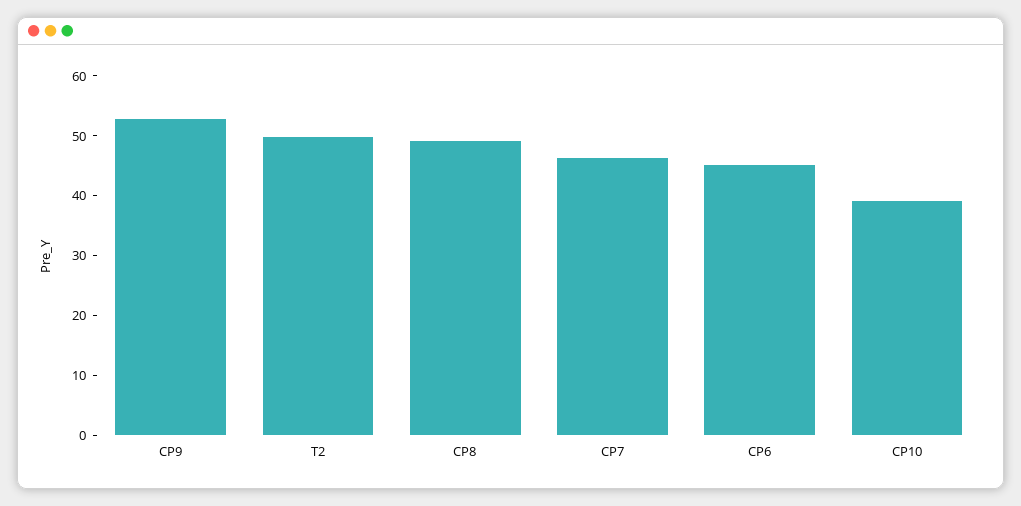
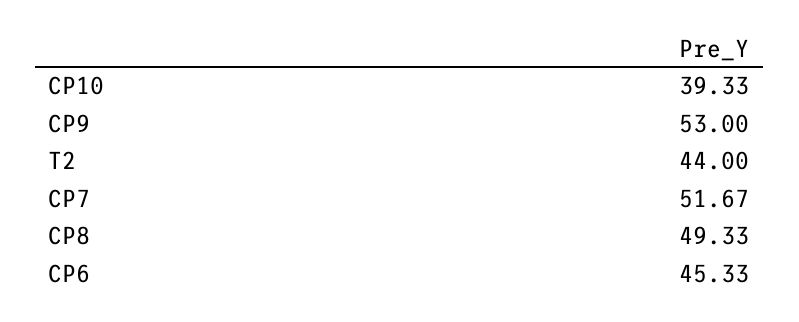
  {
    "CP9": 53,
-   "T2": 50,
+   "T2": 44,
    "CP8": 49.33,
-   "CP7": 46,
+   "CP7": 51.67,
    "CP6": 45.33,
    "CP10": 39.33
  }

